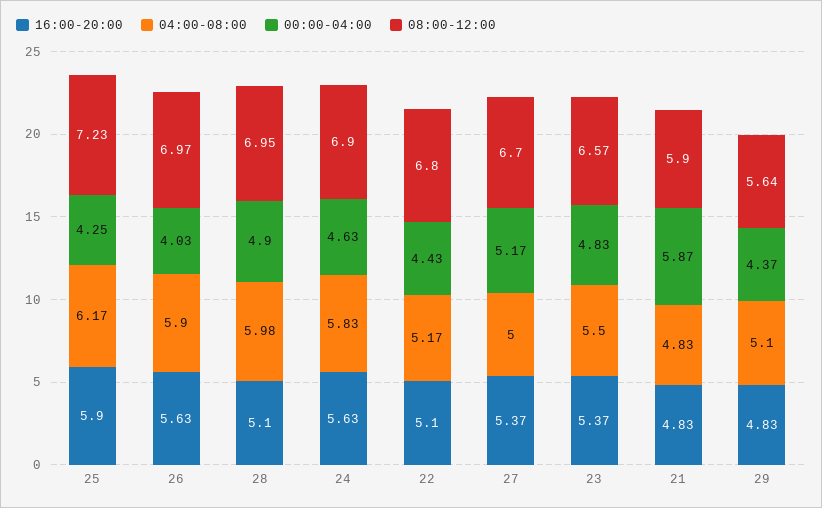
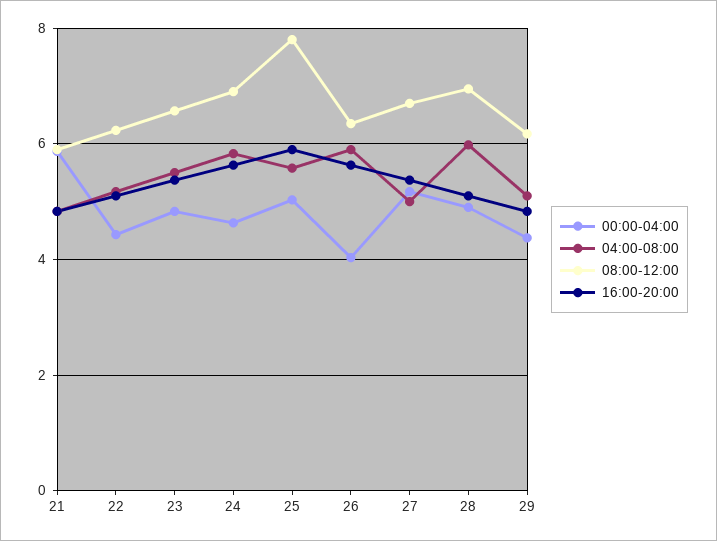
  {
    "16:00-20:00": {
      "25": 5.9,
      "26": 5.63,
      "28": 5.1,
      "24": 5.63,
      "22": 5.1,
      "27": 5.37,
      "23": 5.37,
      "21": 4.83,
      "29": 4.83
    },
    "04:00-08:00": {
-     "25": 6.17,
+     "25": 5.6,
      "26": 5.9,
      "28": 5.98,
      "24": 5.83,
      "22": 5.17,
      "27": 5,
      "23": 5.5,
      "21": 4.83,
      "29": 5.1
    },
    "00:00-04:00": {
-     "25": 4.25,
+     "25": 5,
      "26": 4.03,
      "28": 4.9,
      "24": 4.63,
      "22": 4.43,
      "27": 5.17,
      "23": 4.83,
      "21": 5.87,
      "29": 4.37
    },
    "08:00-12:00": {
-     "25": 7.23,
+     "25": 7.8,
-     "26": 6.97,
+     "26": 6.4,
      "28": 6.95,
      "24": 6.9,
-     "22": 6.8,
+     "22": 6.2,
      "27": 6.7,
      "23": 6.57,
      "21": 5.9,
-     "29": 5.64
+     "29": 6.2
    }
  }

